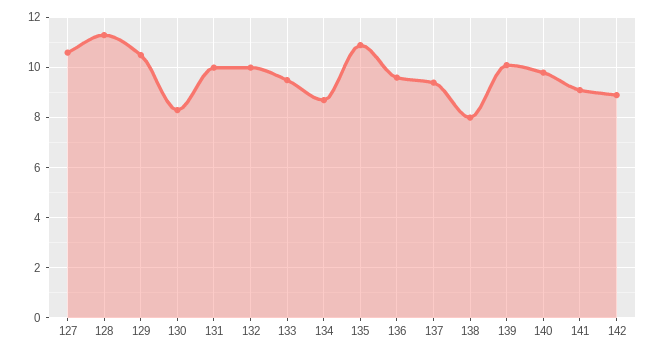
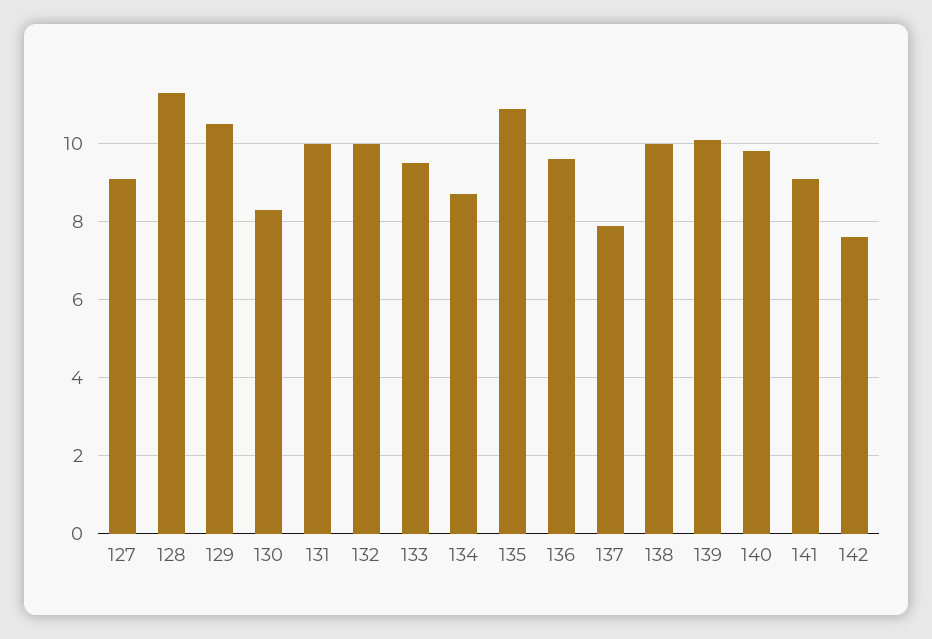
  {
-   "127": 10.5,
+   "127": 9,
    "128": 11.5,
    "129": 10.5,
    "130": 8.5,
    "131": 10,
    "132": 10,
    "133": 9.5,
    "134": 8.5,
    "135": 11,
    "136": 9.5,
-   "137": 9.5,
+   "137": 8,
-   "138": 8,
+   "138": 10,
    "139": 10,
    "140": 10,
    "141": 9,
-   "142": 9
+   "142": 7.5
  }

